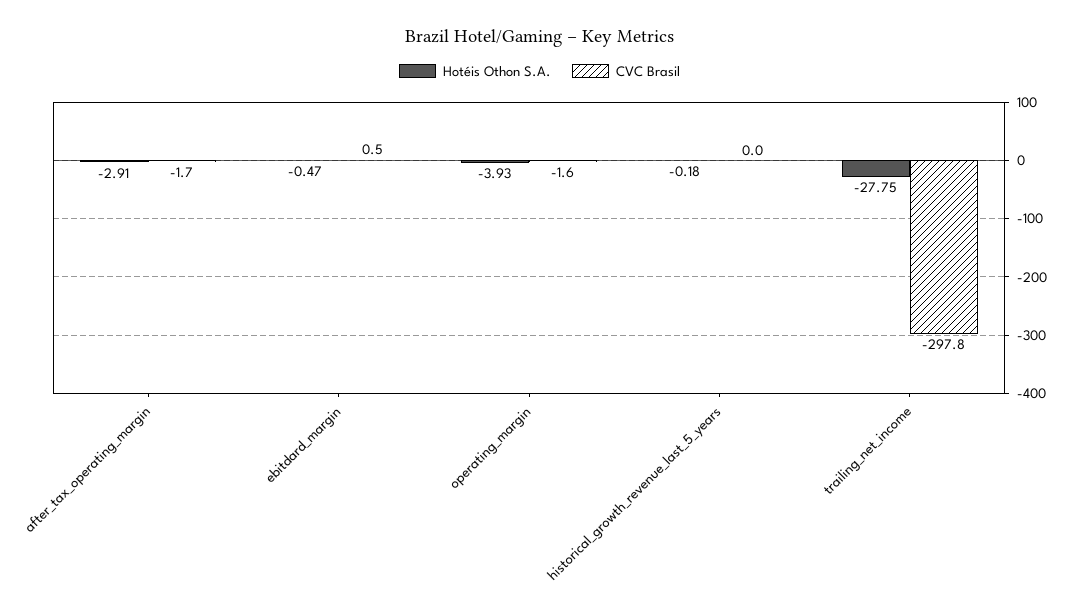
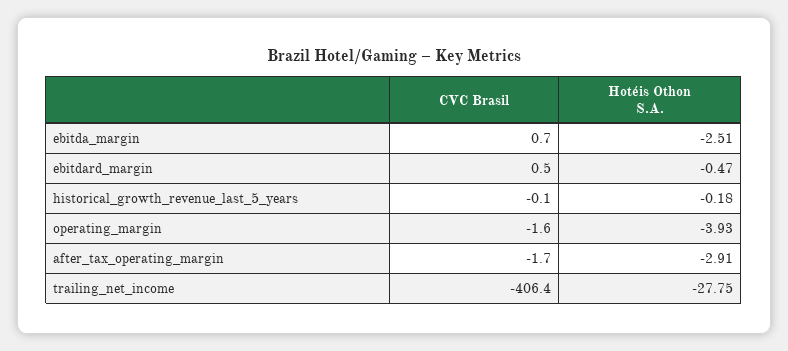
  {
    "Hotéis Othon S.A.": {
      "after_tax_operating_margin": -2.91,
      "ebitdard_margin": -0.47,
      "operating_margin": -3.93,
      "historical_growth_revenue_last_5_years": -0.18,
-     "trailing_net_income": -27.75
+     "trailing_net_income": -27.75,
+     "ebitda_margin": -2.51
    },
    "CVC Brasil": {
      "after_tax_operating_margin": -1.7,
      "ebitdard_margin": 0.5,
      "operating_margin": -1.6,
-     "historical_growth_revenue_last_5_years": 0,
+     "historical_growth_revenue_last_5_years": -0.1,
-     "trailing_net_income": -297.8
+     "trailing_net_income": -406.4,
+     "ebitda_margin": 0.7
    }
  }

